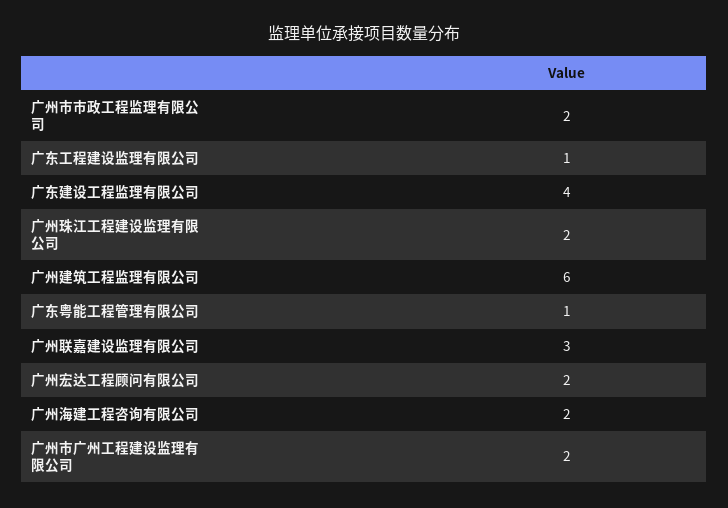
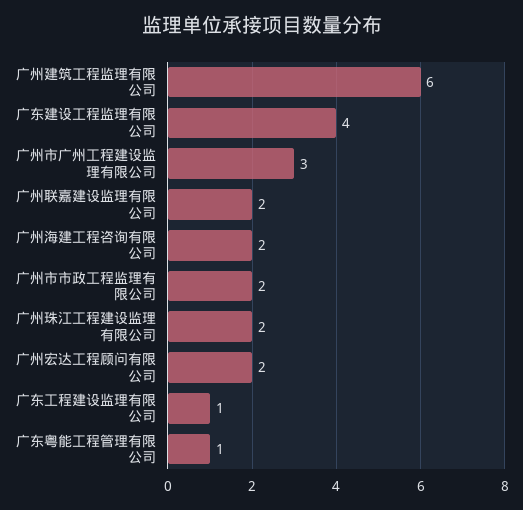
  {
    "广州市市政工程监理有限公司": 2,
    "广东工程建设监理有限公司": 1,
    "广东建设工程监理有限公司": 4,
    "广州珠江工程建设监理有限公司": 2,
    "广州建筑工程监理有限公司": 6,
    "广东粤能工程管理有限公司": 1,
-   "广州联嘉建设监理有限公司": 3,
+   "广州联嘉建设监理有限公司": 2,
    "广州宏达工程顾问有限公司": 2,
    "广州海建工程咨询有限公司": 2,
-   "广州市广州工程建设监理有限公司": 2
+   "广州市广州工程建设监理有限公司": 3
  }

